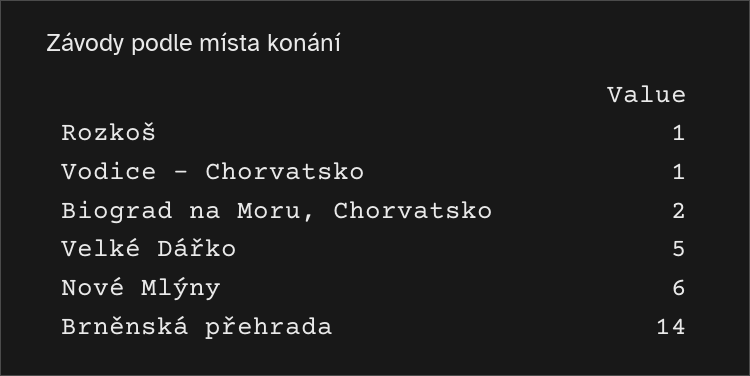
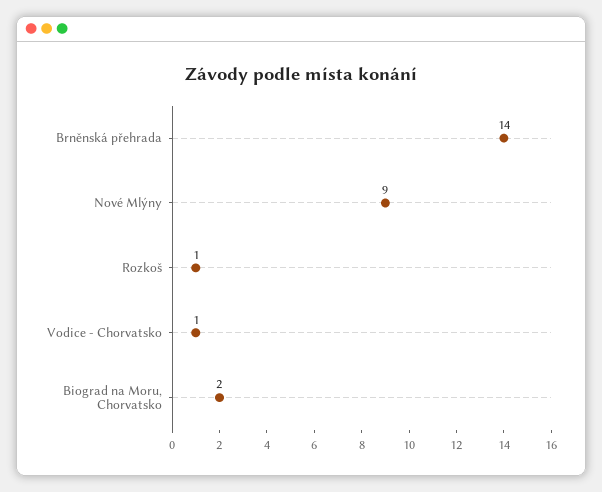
  {
    "Rozkoš": 1,
    "Vodice - Chorvatsko": 1,
    "Biograd na Moru, Chorvatsko": 2,
-   "Velké Dářko": 5,
-   "Nové Mlýny": 6,
+   "Nové Mlýny": 9,
    "Brněnská přehrada": 14
  }

